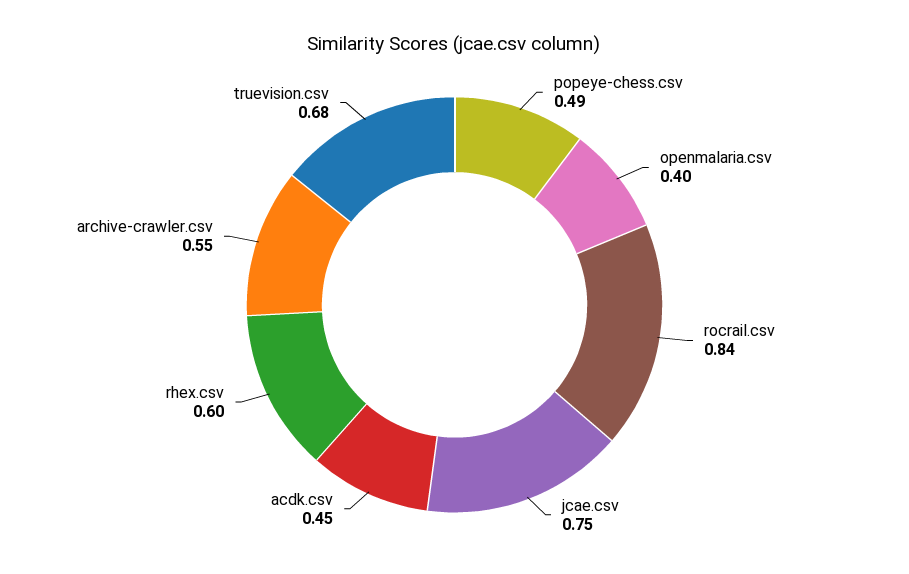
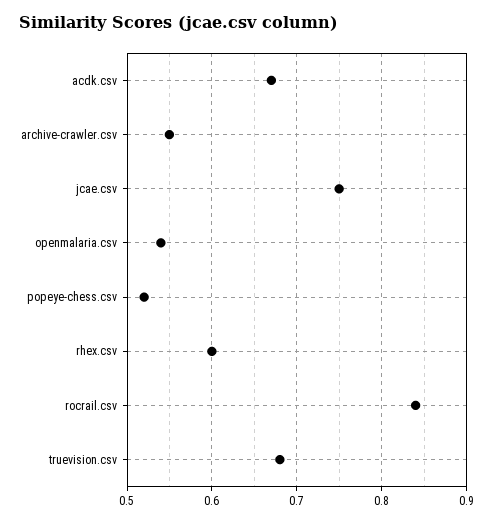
  {
-   "popeye-chess.csv": 0.49,
+   "popeye-chess.csv": 0.52,
-   "openmalaria.csv": 0.4,
+   "openmalaria.csv": 0.54,
    "rocrail.csv": 0.84,
    "jcae.csv": 0.75,
-   "acdk.csv": 0.45,
+   "acdk.csv": 0.67,
    "rhex.csv": 0.6,
    "archive-crawler.csv": 0.55,
    "truevision.csv": 0.68
  }

